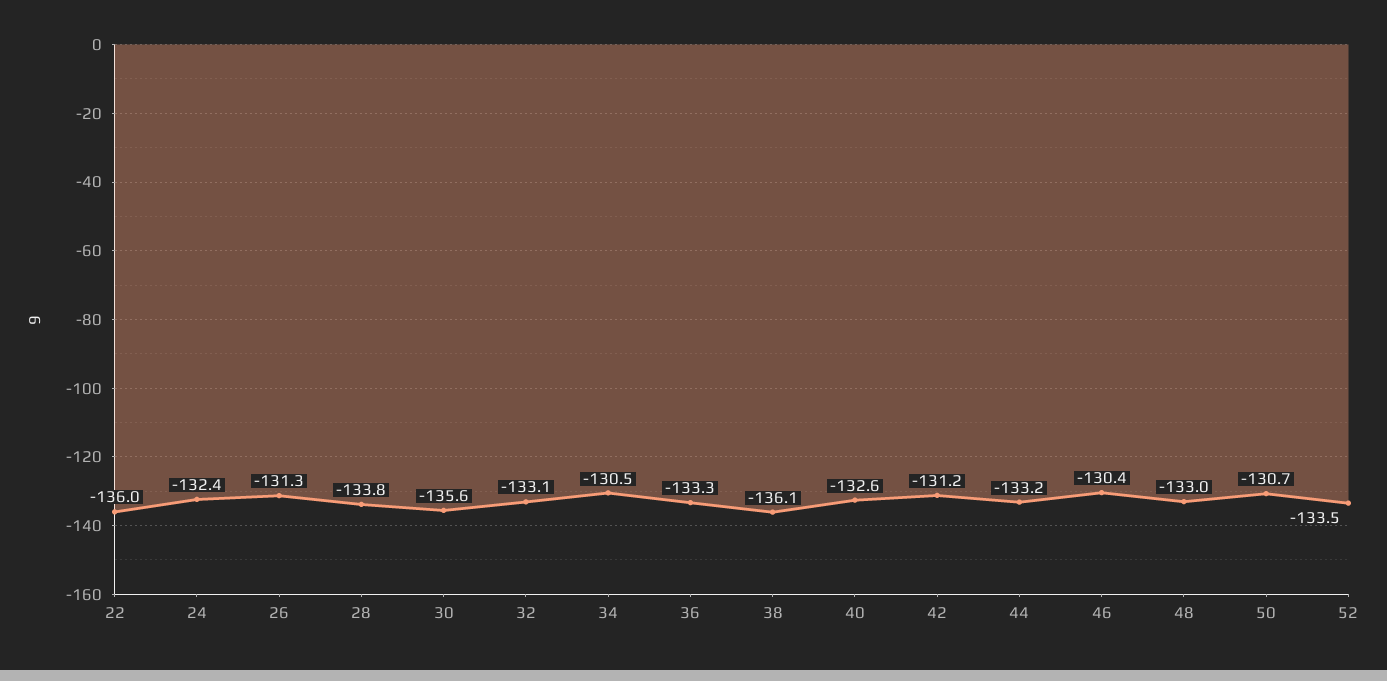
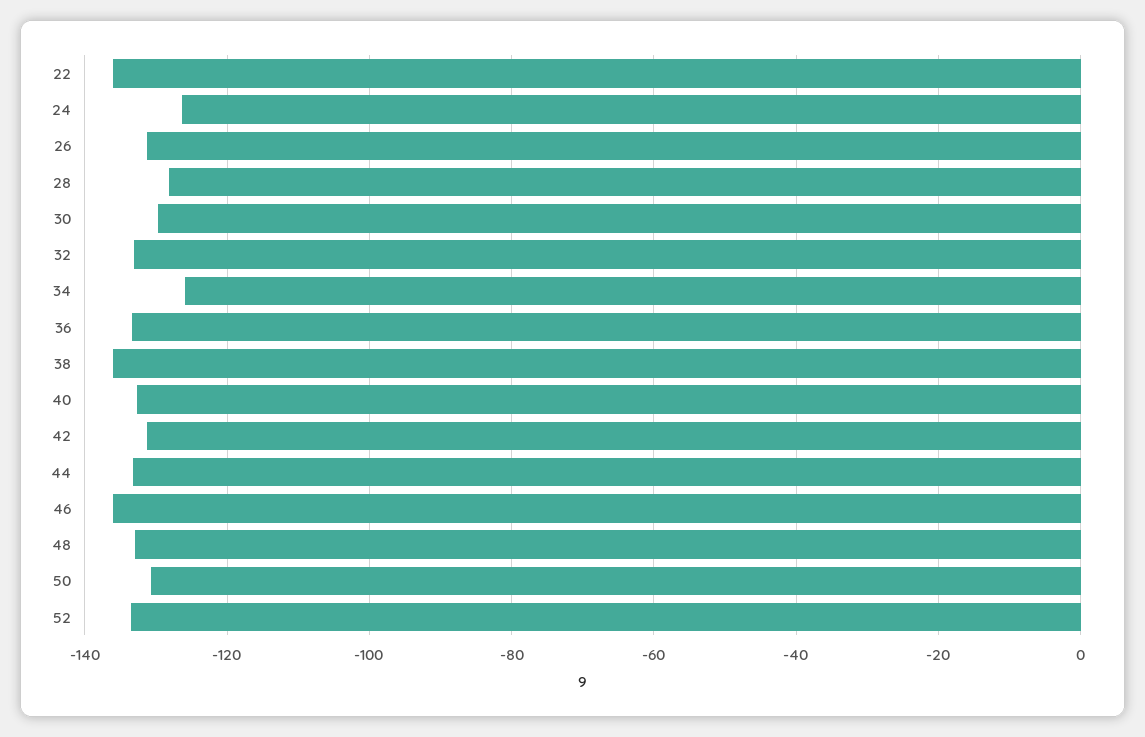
  {
    "22": -136,
-   "24": -132.4,
+   "24": -126,
    "26": -131.3,
-   "28": -133.8,
+   "28": -128,
-   "30": -135.6,
+   "30": -130,
    "32": -133.1,
-   "34": -130.5,
+   "34": -126,
    "36": -133.3,
    "38": -136.1,
    "40": -132.6,
    "42": -131.2,
    "44": -133.2,
-   "46": -130.4,
+   "46": -136,
    "48": -133,
    "50": -130.7,
    "52": -133.5
  }

